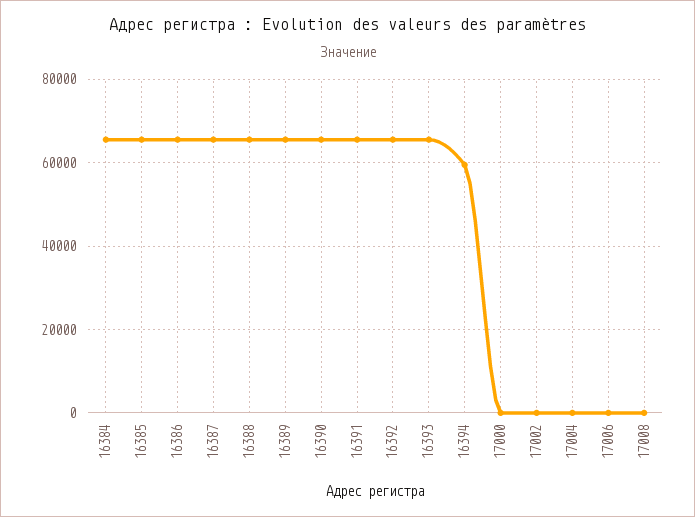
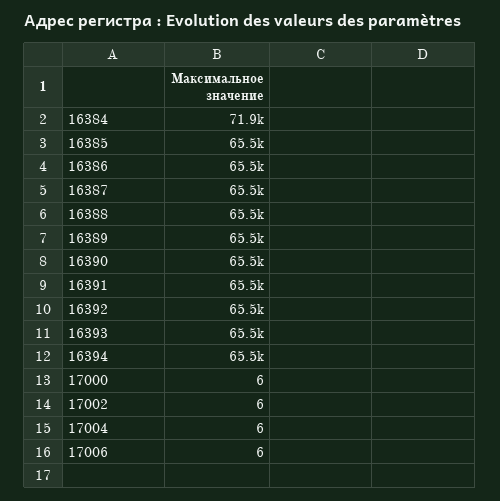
  {
-   "16384": 66000,
+   "16384": 71900,
    "16385": 65500,
    "16386": 65500,
    "16387": 65500,
    "16388": 65500,
    "16389": 65500,
    "16390": 65500,
    "16391": 65500,
    "16392": 65500,
    "16393": 65500,
-   "16394": 60000,
+   "16394": 65500,
    "17000": 6,
    "17002": 6,
    "17004": 6,
-   "17006": 6,
+   "17006": 6
-   "17008": 0
  }

